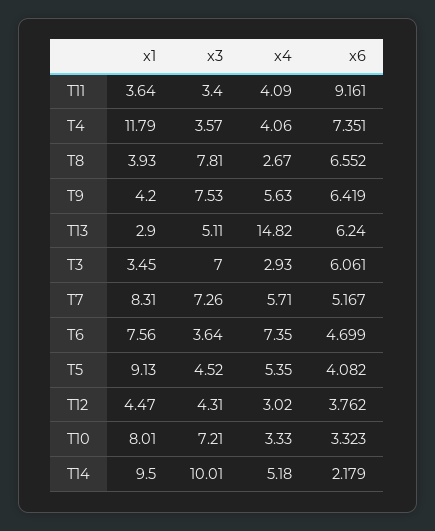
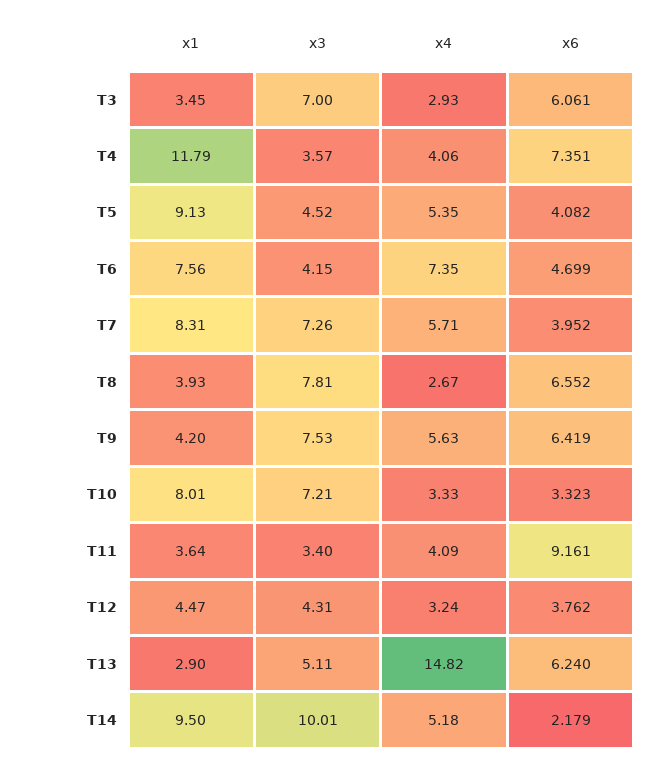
  {
    "x1": {
      "T11": 3.64,
      "T4": 11.79,
      "T8": 3.93,
      "T9": 4.2,
      "T13": 2.9,
      "T3": 3.45,
      "T7": 8.31,
      "T6": 7.56,
      "T5": 9.13,
      "T12": 4.47,
      "T10": 8.01,
      "T14": 9.5
    },
    "x3": {
      "T11": 3.4,
      "T4": 3.57,
      "T8": 7.81,
      "T9": 7.53,
      "T13": 5.11,
      "T3": 7,
      "T7": 7.26,
-     "T6": 3.64,
+     "T6": 4.15,
      "T5": 4.52,
      "T12": 4.31,
      "T10": 7.21,
      "T14": 10.01
    },
    "x4": {
      "T11": 4.09,
      "T4": 4.06,
      "T8": 2.67,
      "T9": 5.63,
      "T13": 14.82,
      "T3": 2.93,
      "T7": 5.71,
      "T6": 7.35,
      "T5": 5.35,
-     "T12": 3.02,
+     "T12": 3.24,
      "T10": 3.33,
      "T14": 5.18
    },
    "x6": {
      "T11": 9.161,
      "T4": 7.351,
      "T8": 6.552,
      "T9": 6.419,
      "T13": 6.24,
      "T3": 6.061,
-     "T7": 5.167,
+     "T7": 3.952,
      "T6": 4.699,
      "T5": 4.082,
      "T12": 3.762,
      "T10": 3.323,
      "T14": 2.179
    }
  }

